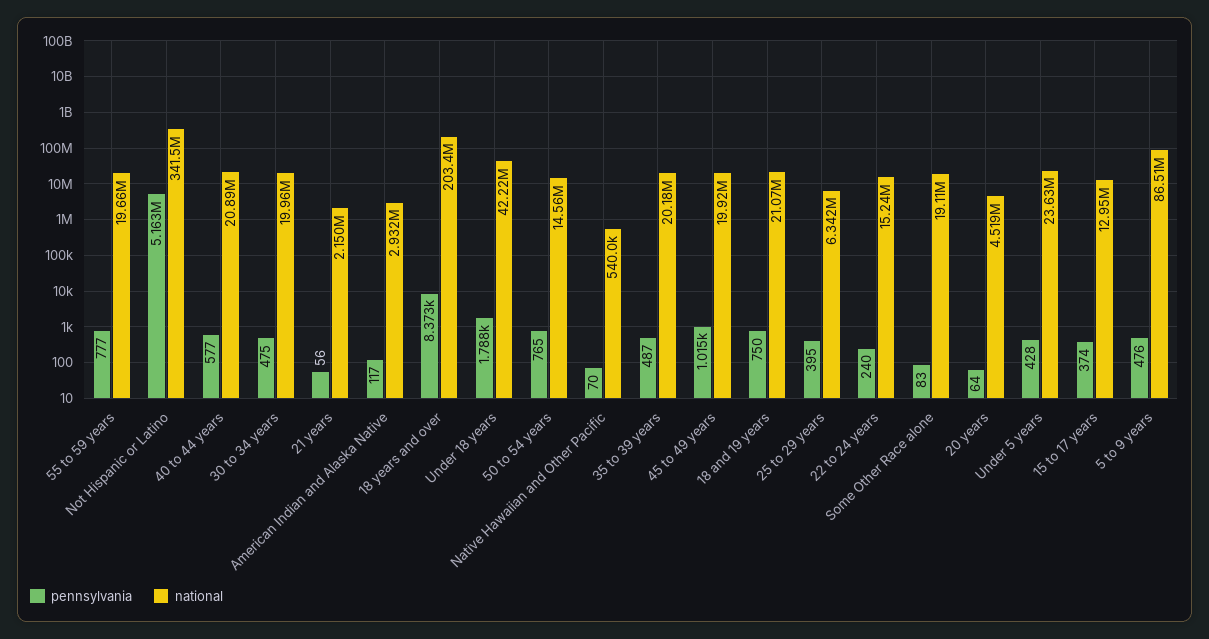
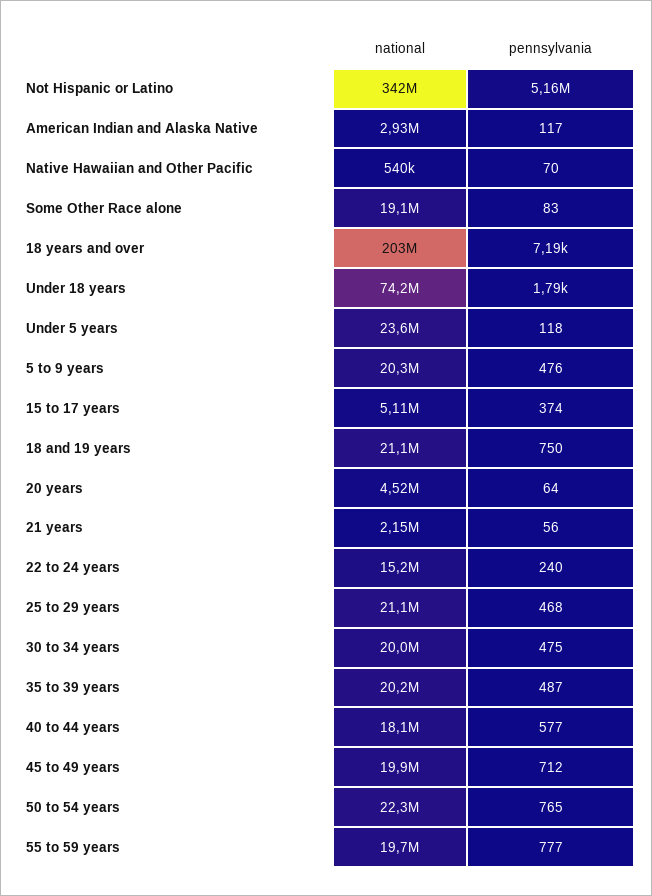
  {
    "pennsylvania": {
      "55 to 59 years": 777,
      "Not Hispanic or Latino": 5163000,
      "40 to 44 years": 577,
      "30 to 34 years": 475,
      "21 years": 56,
      "American Indian and Alaska Native": 117,
-     "18 years and over": 8373,
+     "18 years and over": 7190,
      "Under 18 years": 1788,
      "50 to 54 years": 765,
      "Native Hawaiian and Other Pacific": 70,
      "35 to 39 years": 487,
-     "45 to 49 years": 1015,
+     "45 to 49 years": 712,
      "18 and 19 years": 750,
-     "25 to 29 years": 395,
+     "25 to 29 years": 468,
      "22 to 24 years": 240,
      "Some Other Race alone": 83,
      "20 years": 64,
-     "Under 5 years": 428,
+     "Under 5 years": 118,
      "15 to 17 years": 374,
      "5 to 9 years": 476
    },
    "national": {
      "55 to 59 years": 19660000,
      "Not Hispanic or Latino": 341500000,
-     "40 to 44 years": 20890000,
+     "40 to 44 years": 18100000,
      "30 to 34 years": 19960000,
      "21 years": 2150000,
      "American Indian and Alaska Native": 2932000,
      "18 years and over": 203400000,
-     "Under 18 years": 42220000,
+     "Under 18 years": 74200000,
-     "50 to 54 years": 14560000,
+     "50 to 54 years": 22300000,
      "Native Hawaiian and Other Pacific": 540000,
      "35 to 39 years": 20180000,
      "45 to 49 years": 19920000,
      "18 and 19 years": 21070000,
-     "25 to 29 years": 6342000,
+     "25 to 29 years": 21100000,
      "22 to 24 years": 15240000,
      "Some Other Race alone": 19110000,
      "20 years": 4519000,
      "Under 5 years": 23630000,
-     "15 to 17 years": 12950000,
+     "15 to 17 years": 5110000,
-     "5 to 9 years": 86510000
+     "5 to 9 years": 20300000
    }
  }

